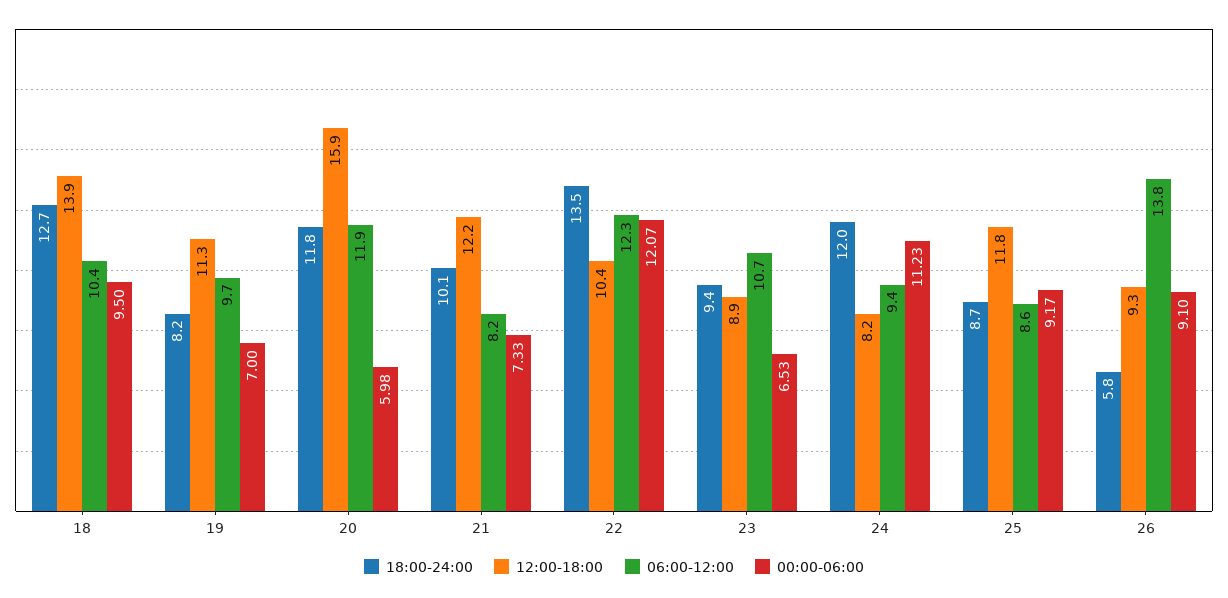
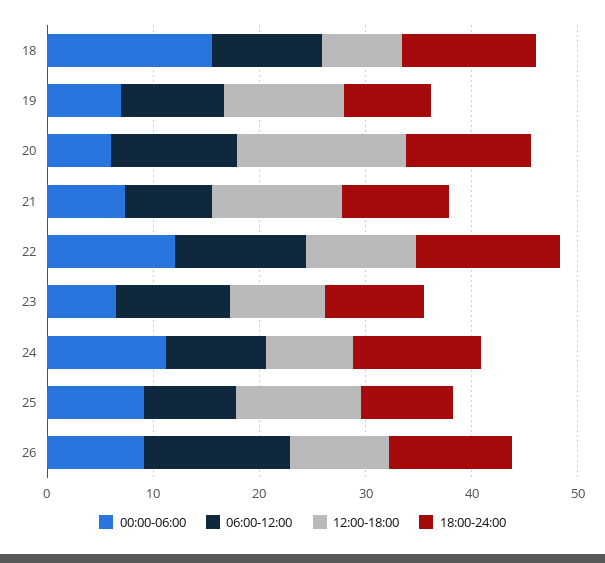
  {
    "18:00-24:00": {
      "18": 12.7,
      "19": 8.2,
      "20": 11.8,
      "21": 10.1,
      "22": 13.5,
      "23": 9.4,
      "24": 12,
      "25": 8.7,
-     "26": 5.8
+     "26": 12
    },
    "12:00-18:00": {
-     "18": 13.9,
+     "18": 8,
      "19": 11.3,
      "20": 15.9,
      "21": 12.2,
      "22": 10.4,
      "23": 8.9,
      "24": 8.2,
      "25": 11.8,
      "26": 9.3
    },
    "06:00-12:00": {
      "18": 10.4,
      "19": 9.7,
      "20": 11.9,
      "21": 8.2,
      "22": 12.3,
      "23": 10.7,
      "24": 9.4,
      "25": 8.6,
      "26": 13.8
    },
    "00:00-06:00": {
-     "18": 9.5,
+     "18": 16,
      "19": 7,
      "20": 5.98,
      "21": 7.33,
      "22": 12.07,
      "23": 6.53,
      "24": 11.23,
      "25": 9.17,
      "26": 9.1
    }
  }

